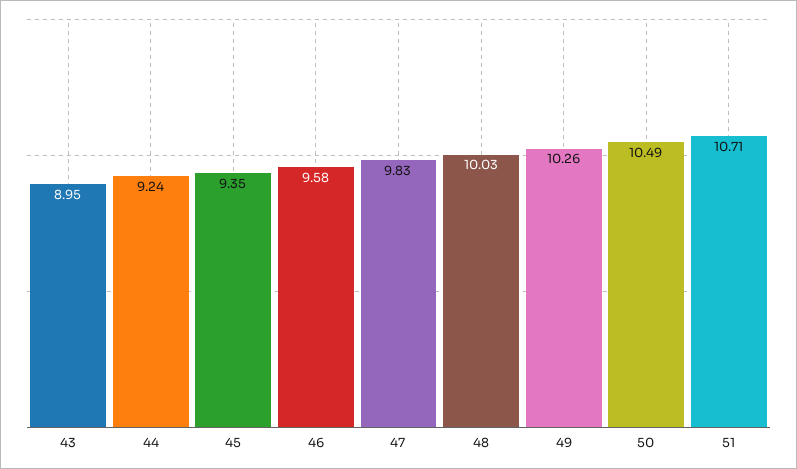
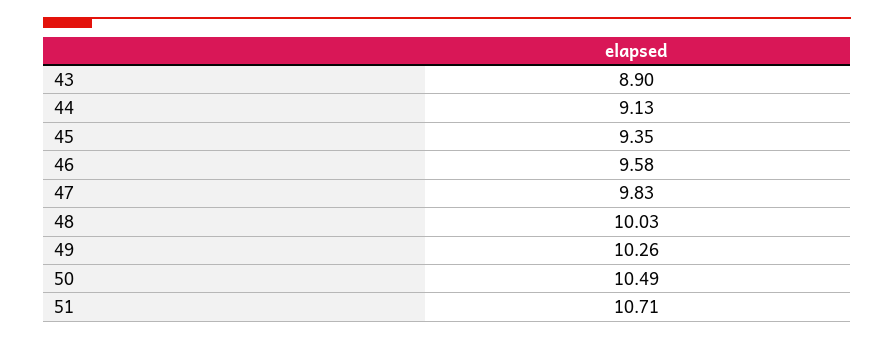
  {
-   "43": 8.95,
+   "43": 8.9,
-   "44": 9.24,
+   "44": 9.13,
    "45": 9.35,
    "46": 9.58,
    "47": 9.83,
    "48": 10.03,
    "49": 10.26,
    "50": 10.49,
    "51": 10.71
  }

